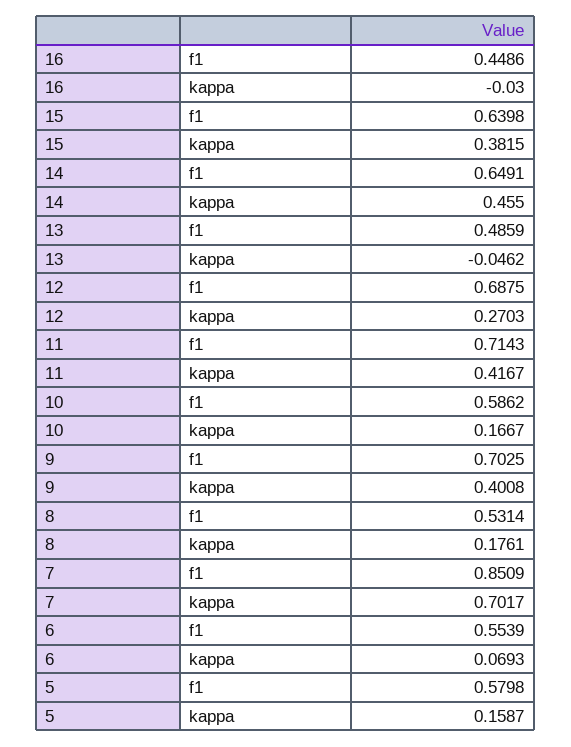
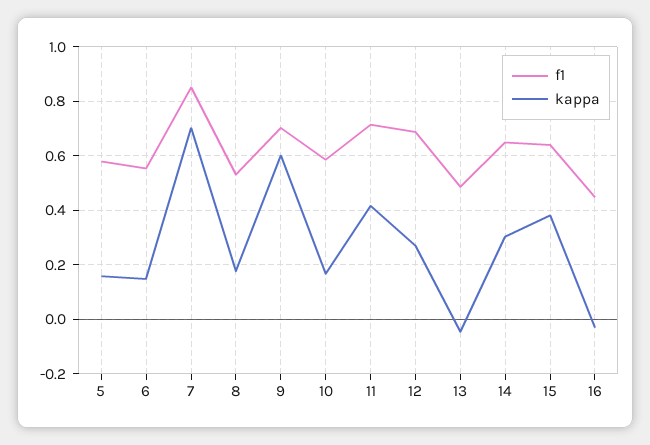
  {
    "f1": {
      "16": 0.4486,
      "15": 0.6398,
      "14": 0.6491,
      "13": 0.4859,
      "12": 0.6875,
      "11": 0.7143,
      "10": 0.5862,
      "9": 0.7025,
      "8": 0.5314,
      "7": 0.8509,
      "6": 0.5539,
      "5": 0.5798
    },
    "kappa": {
      "16": -0.03,
      "15": 0.3815,
-     "14": 0.455,
+     "14": 0.3,
      "13": -0.0462,
      "12": 0.2703,
      "11": 0.4167,
      "10": 0.1667,
-     "9": 0.4008,
+     "9": 0.6,
      "8": 0.1761,
      "7": 0.7017,
-     "6": 0.0693,
+     "6": 0.15,
      "5": 0.1587
    }
  }

